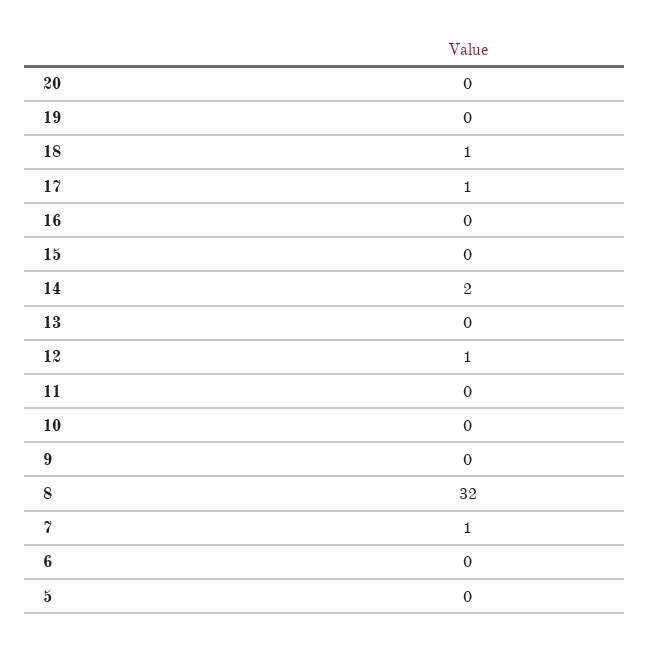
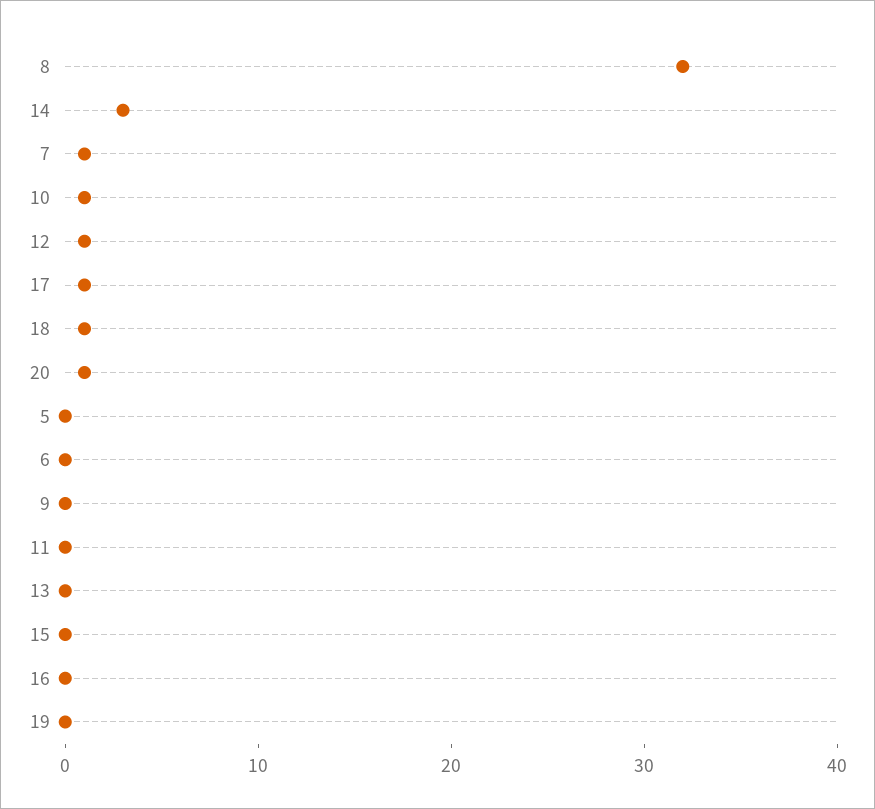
  {
-   "20": 0,
+   "20": 1,
    "19": 0,
    "18": 1,
    "17": 1,
    "16": 0,
    "15": 0,
-   "14": 2,
+   "14": 3,
    "13": 0,
    "12": 1,
    "11": 0,
-   "10": 0,
+   "10": 1,
    "9": 0,
    "8": 32,
    "7": 1,
    "6": 0,
    "5": 0
  }

